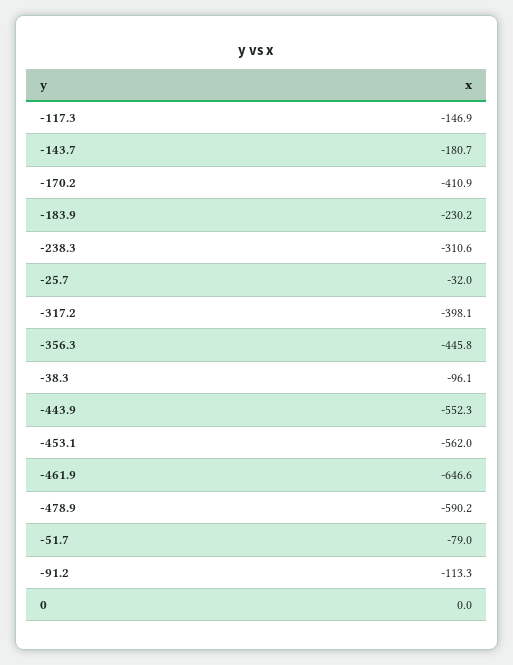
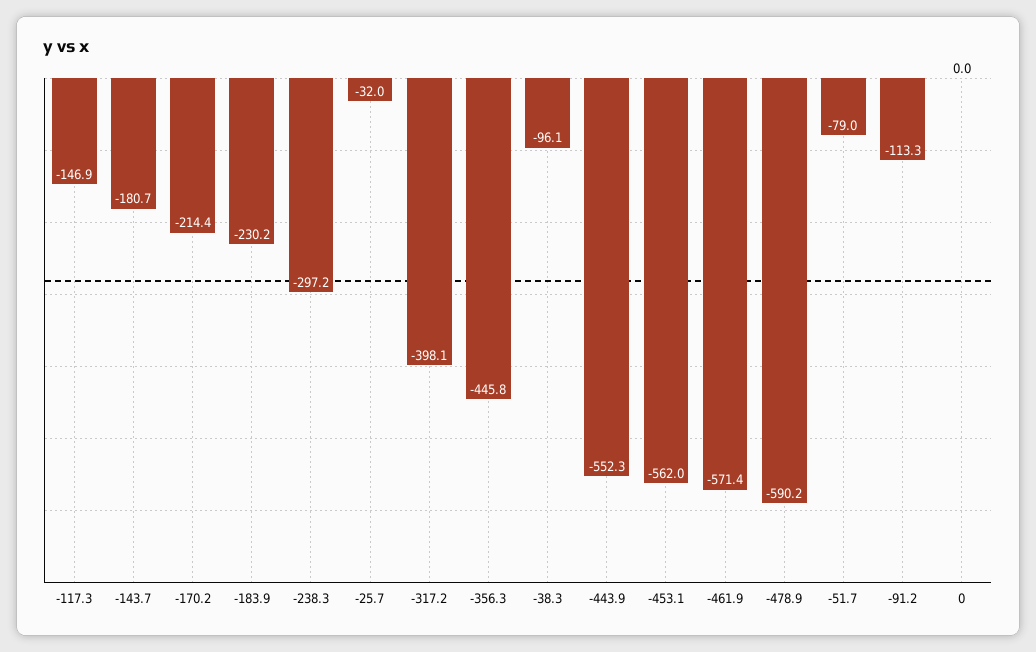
  {
    "-117.3": -146.9,
    "-143.7": -180.7,
-   "-170.2": -410.9,
+   "-170.2": -214.4,
    "-183.9": -230.2,
-   "-238.3": -310.6,
+   "-238.3": -297.2,
    "-25.7": -32,
    "-317.2": -398.1,
    "-356.3": -445.8,
    "-38.3": -96.1,
    "-443.9": -552.3,
    "-453.1": -562,
-   "-461.9": -646.6,
+   "-461.9": -571.4,
    "-478.9": -590.2,
    "-51.7": -79,
    "-91.2": -113.3,
    "0": 0
  }

